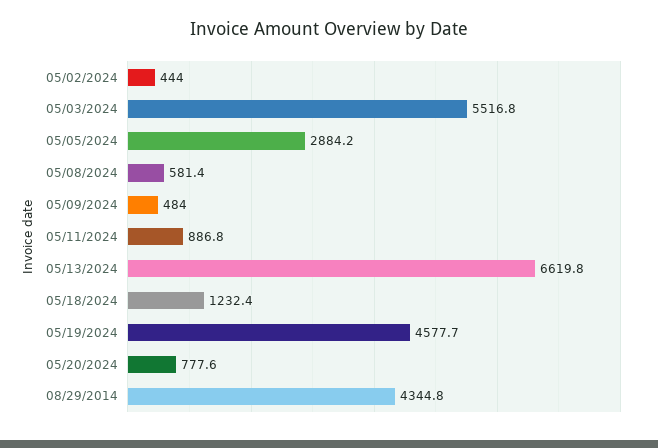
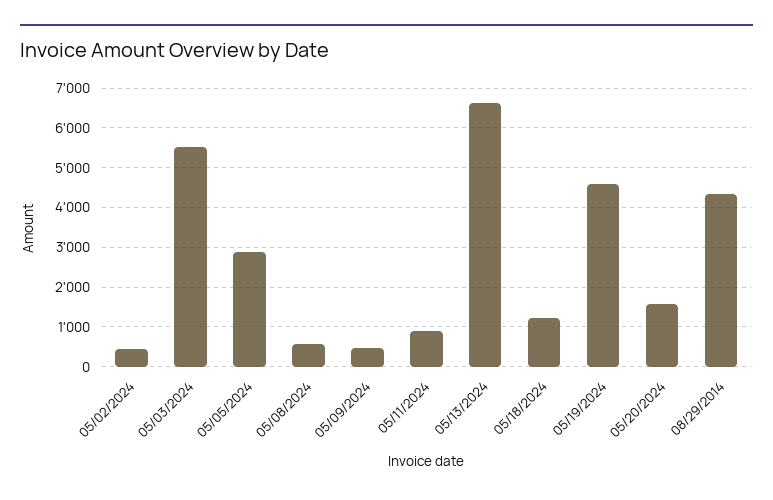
  {
    "05/02/2024": 444,
    "05/03/2024": 5516.8,
    "05/05/2024": 2884.2,
    "05/08/2024": 581.4,
    "05/09/2024": 484,
    "05/11/2024": 886.8,
    "05/13/2024": 6619.8,
    "05/18/2024": 1232.4,
    "05/19/2024": 4577.7,
-   "05/20/2024": 777.6,
+   "05/20/2024": 1600,
    "08/29/2014": 4344.8
  }

